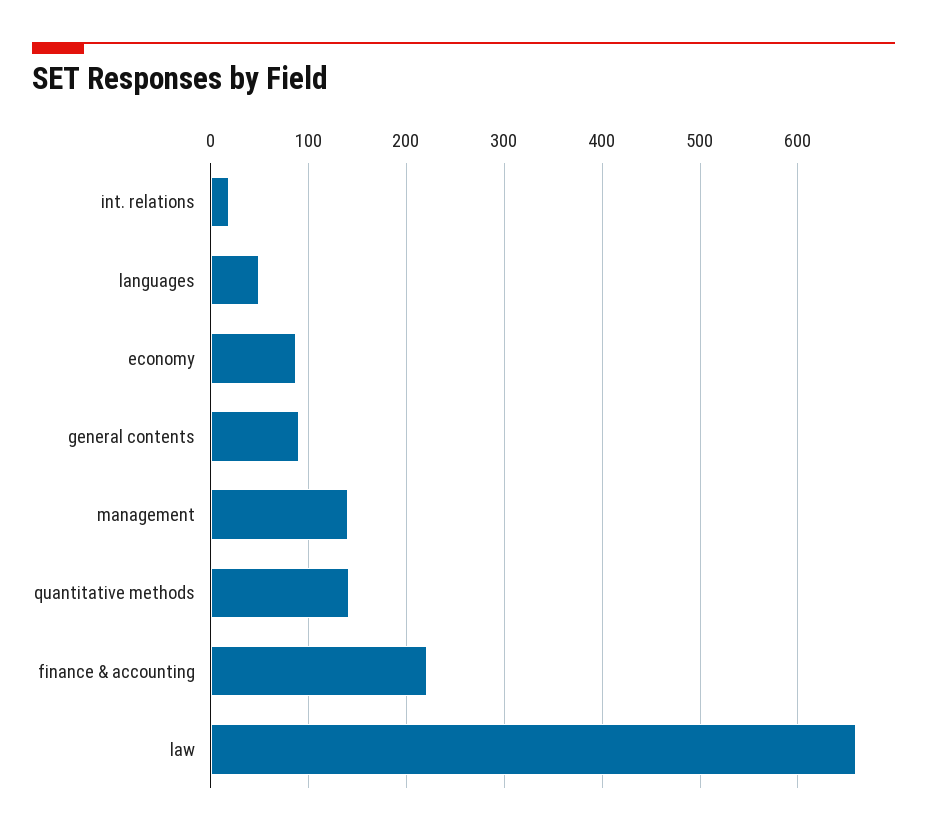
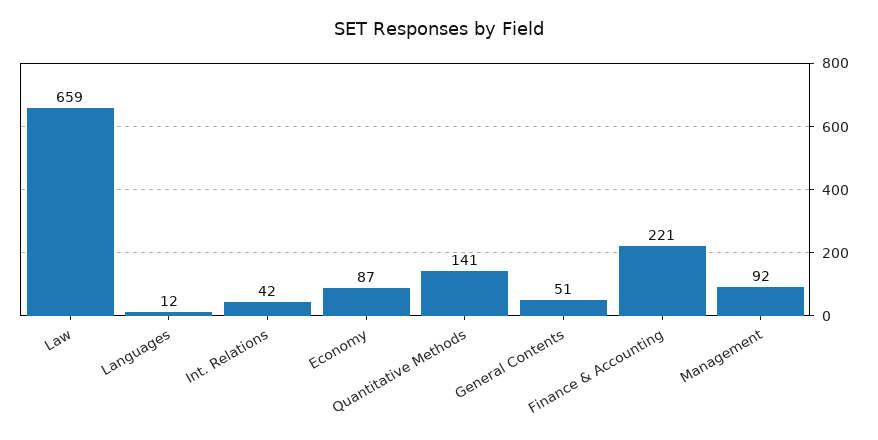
  {
-   "int. relations": 20,
+   "int. relations": 42,
-   "languages": 50,
+   "languages": 12,
    "economy": 87,
-   "general contents": 90,
+   "general contents": 51,
-   "management": 140,
+   "management": 92,
    "quantitative methods": 141,
    "finance & accounting": 221,
    "law": 659
  }

